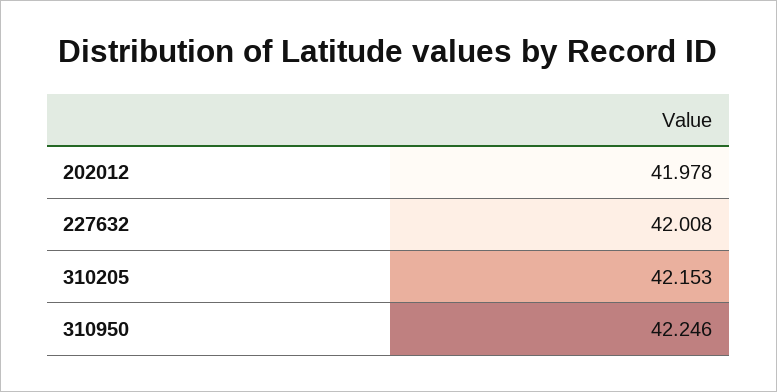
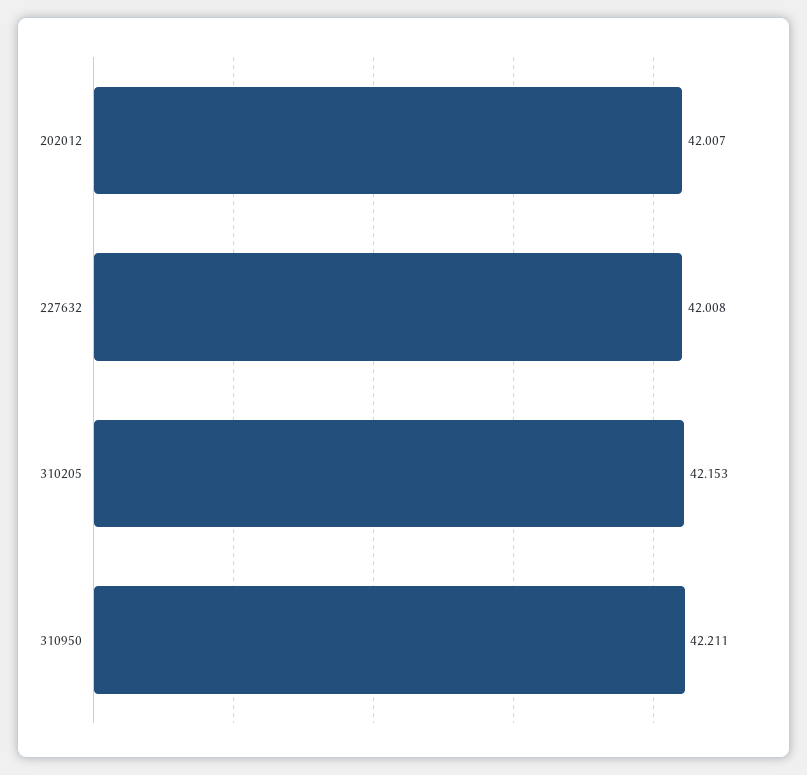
  {
-   "202012": 41.978,
+   "202012": 42.007,
    "227632": 42.008,
    "310205": 42.153,
-   "310950": 42.246
+   "310950": 42.211
  }

